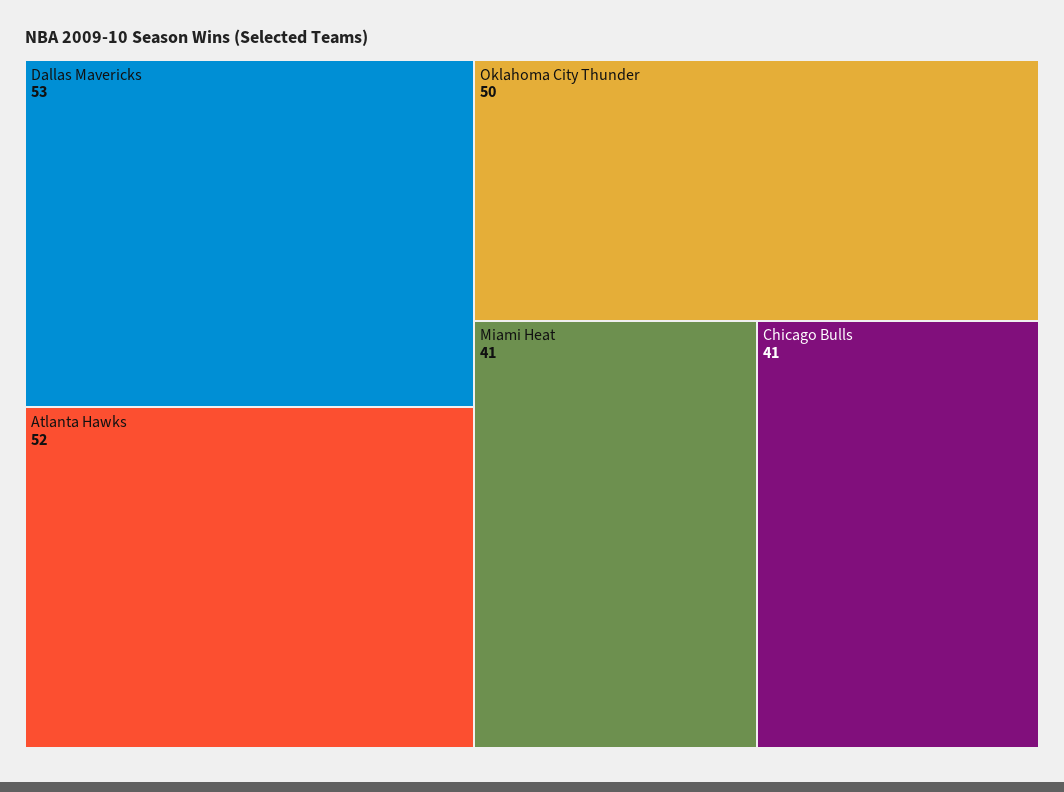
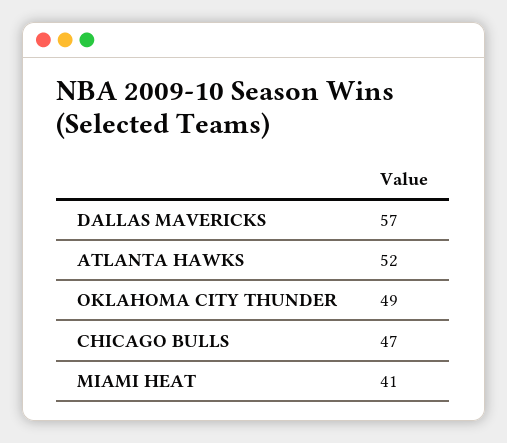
  {
-   "Dallas Mavericks": 53,
+   "Dallas Mavericks": 57,
    "Atlanta Hawks": 52,
-   "Oklahoma City Thunder": 50,
+   "Oklahoma City Thunder": 49,
    "Miami Heat": 41,
-   "Chicago Bulls": 41
+   "Chicago Bulls": 47
  }

